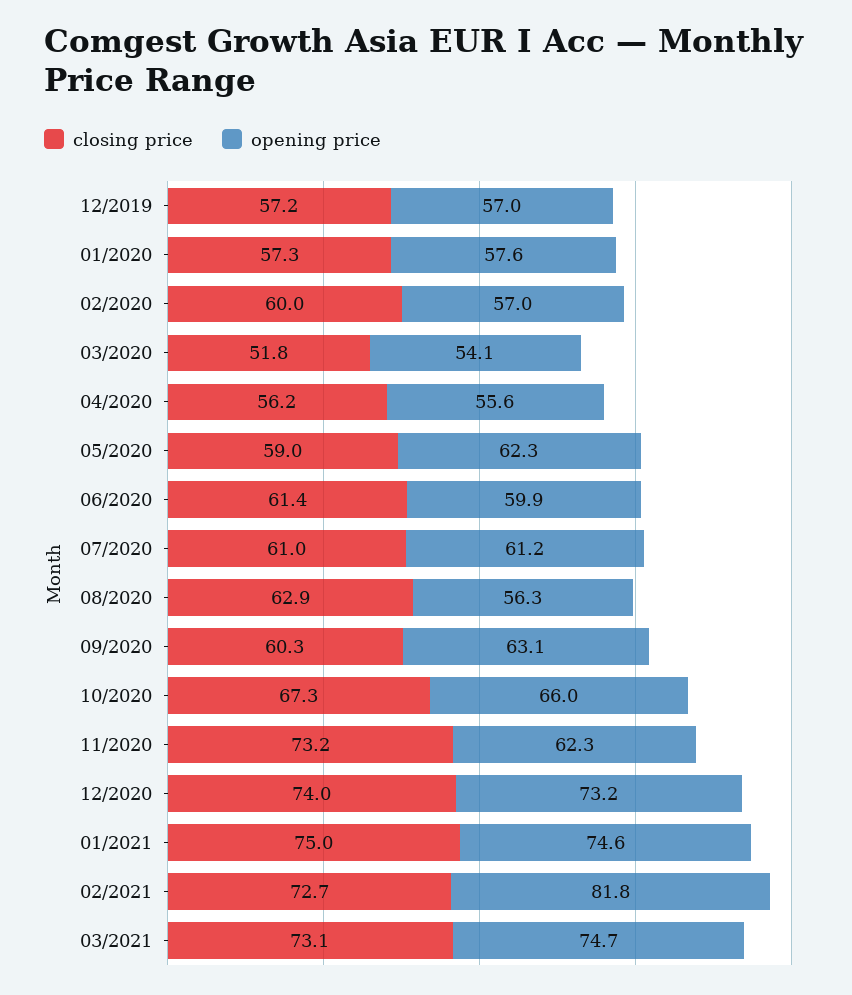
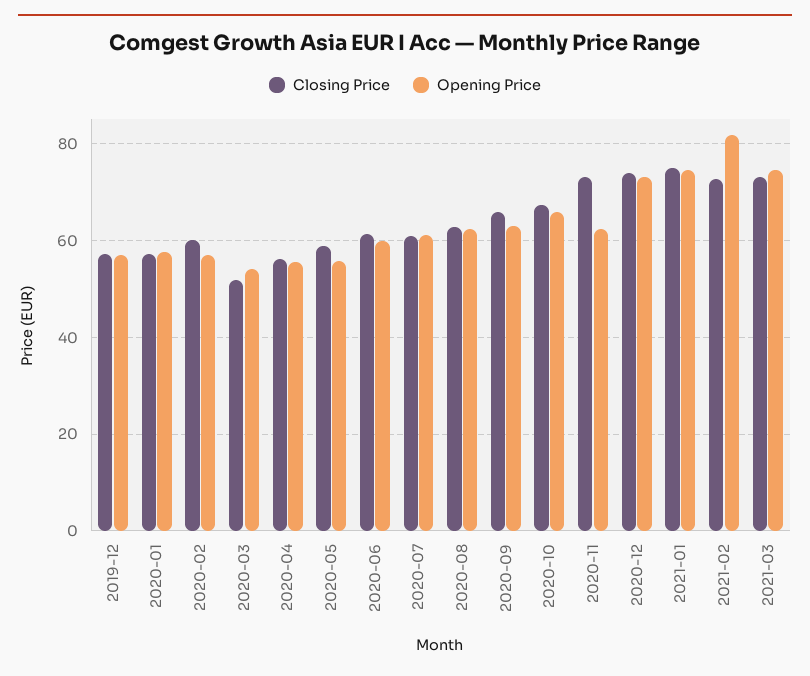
  {
    "closing price": {
      "12/2019": 57.2,
      "01/2020": 57.3,
      "02/2020": 60,
      "03/2020": 51.8,
      "04/2020": 56.2,
      "05/2020": 59,
      "06/2020": 61.4,
      "07/2020": 61,
      "08/2020": 62.9,
-     "09/2020": 60.3,
+     "09/2020": 66,
      "10/2020": 67.3,
      "11/2020": 73.2,
      "12/2020": 74,
      "01/2021": 75,
      "02/2021": 72.7,
      "03/2021": 73.1
    },
    "opening price": {
      "12/2019": 57,
      "01/2020": 57.6,
      "02/2020": 57,
      "03/2020": 54.1,
      "04/2020": 55.6,
-     "05/2020": 62.3,
+     "05/2020": 56,
      "06/2020": 59.9,
      "07/2020": 61.2,
-     "08/2020": 56.3,
+     "08/2020": 62,
      "09/2020": 63.1,
      "10/2020": 66,
      "11/2020": 62.3,
      "12/2020": 73.2,
      "01/2021": 74.6,
      "02/2021": 81.8,
      "03/2021": 74.7
    }
  }

